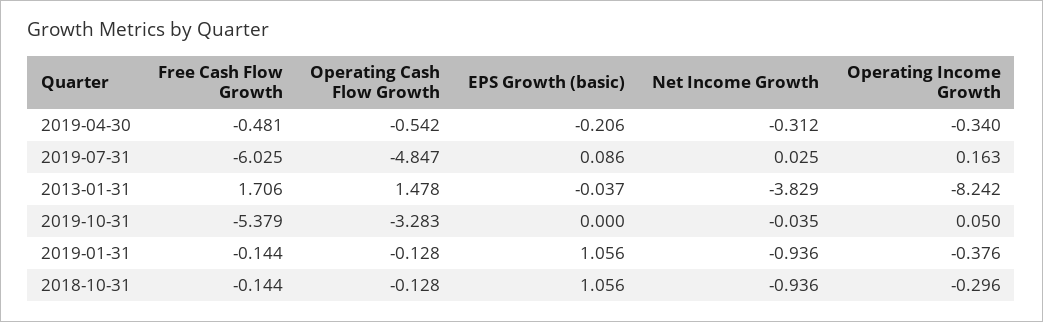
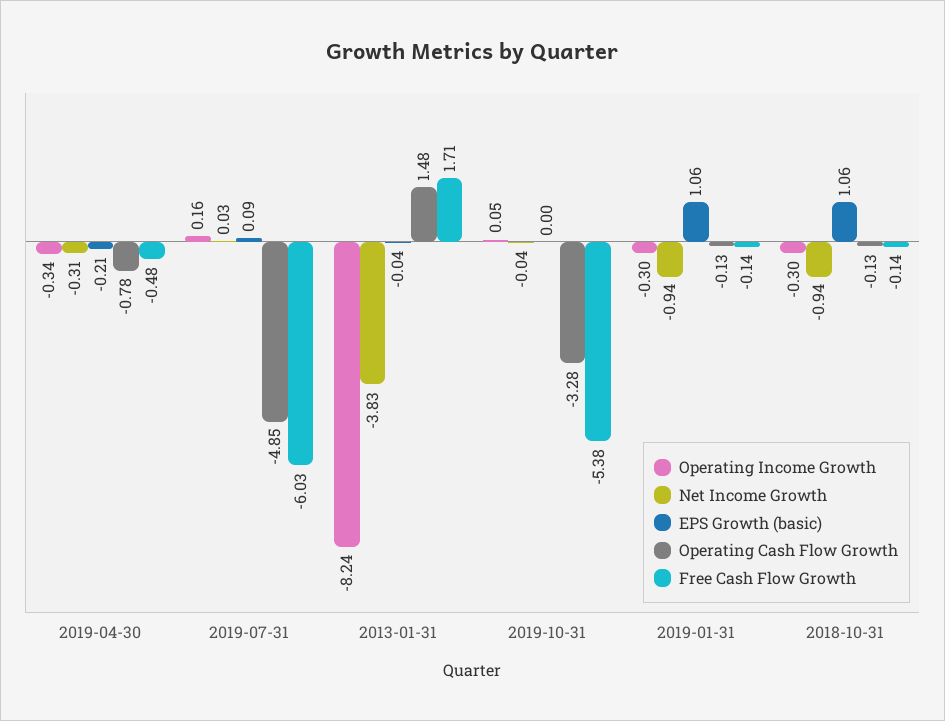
  {
    "Free Cash Flow Growth": {
      "2019-04-30": -0.481,
      "2019-07-31": -6.025,
      "2013-01-31": 1.706,
      "2019-10-31": -5.379,
      "2019-01-31": -0.144,
      "2018-10-31": -0.144
    },
    "Operating Cash Flow Growth": {
-     "2019-04-30": -0.542,
+     "2019-04-30": -0.78,
      "2019-07-31": -4.847,
      "2013-01-31": 1.478,
      "2019-10-31": -3.283,
      "2019-01-31": -0.128,
      "2018-10-31": -0.128
    },
    "EPS Growth (basic)": {
      "2019-04-30": -0.206,
      "2019-07-31": 0.086,
      "2013-01-31": -0.037,
      "2019-10-31": 0,
      "2019-01-31": 1.056,
      "2018-10-31": 1.056
    },
    "Net Income Growth": {
      "2019-04-30": -0.312,
      "2019-07-31": 0.025,
      "2013-01-31": -3.829,
      "2019-10-31": -0.035,
      "2019-01-31": -0.936,
      "2018-10-31": -0.936
    },
    "Operating Income Growth": {
      "2019-04-30": -0.34,
      "2019-07-31": 0.163,
      "2013-01-31": -8.242,
      "2019-10-31": 0.05,
-     "2019-01-31": -0.376,
+     "2019-01-31": -0.3,
      "2018-10-31": -0.296
    }
  }

